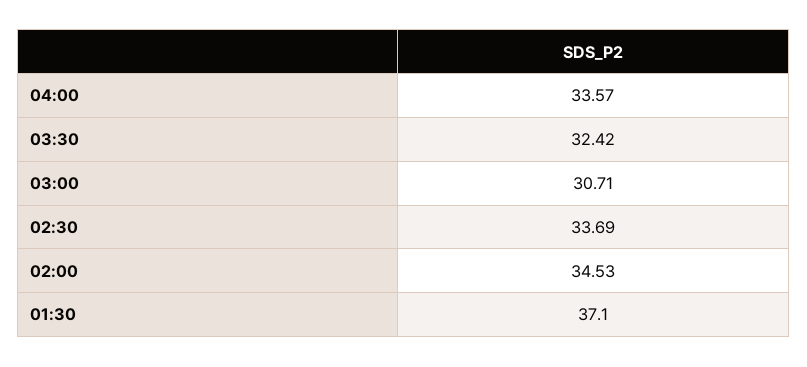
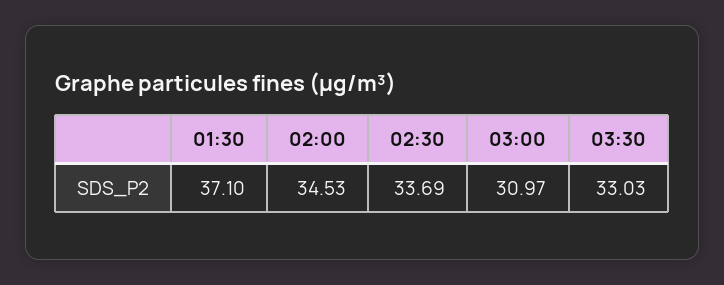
  {
-   "04:00": 33.57,
-   "03:30": 32.42,
+   "03:30": 33.03,
-   "03:00": 30.71,
+   "03:00": 30.97,
    "02:30": 33.69,
    "02:00": 34.53,
    "01:30": 37.1
  }

